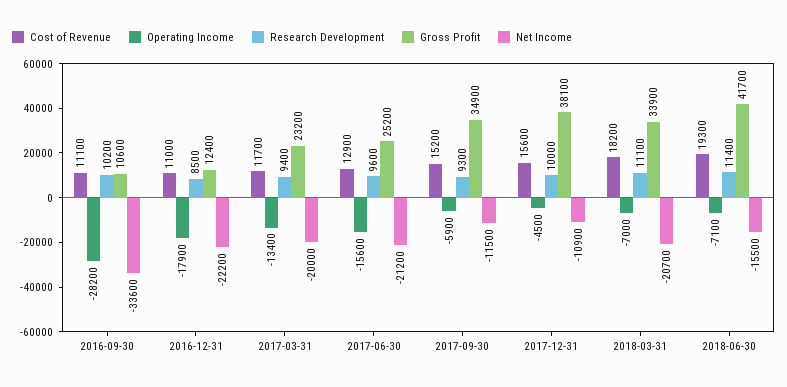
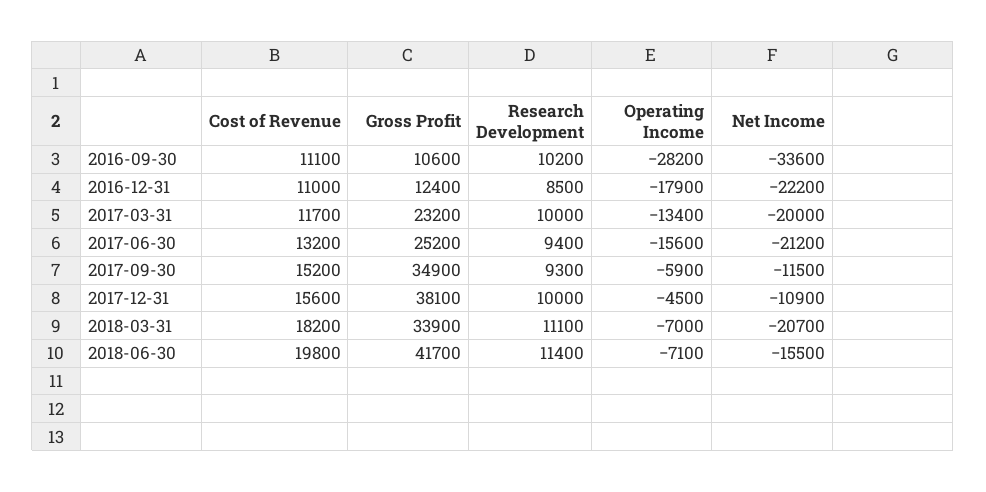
  {
    "Cost of Revenue": {
      "2016-09-30": 11100,
      "2016-12-31": 11000,
      "2017-03-31": 11700,
-     "2017-06-30": 12900,
+     "2017-06-30": 13200,
      "2017-09-30": 15200,
      "2017-12-31": 15600,
      "2018-03-31": 18200,
-     "2018-06-30": 19300
+     "2018-06-30": 19800
    },
    "Operating Income": {
      "2016-09-30": -28200,
      "2016-12-31": -17900,
      "2017-03-31": -13400,
      "2017-06-30": -15600,
      "2017-09-30": -5900,
      "2017-12-31": -4500,
      "2018-03-31": -7000,
      "2018-06-30": -7100
    },
    "Research Development": {
      "2016-09-30": 10200,
      "2016-12-31": 8500,
-     "2017-03-31": 9400,
+     "2017-03-31": 10000,
-     "2017-06-30": 9600,
+     "2017-06-30": 9400,
      "2017-09-30": 9300,
      "2017-12-31": 10000,
      "2018-03-31": 11100,
      "2018-06-30": 11400
    },
    "Gross Profit": {
      "2016-09-30": 10600,
      "2016-12-31": 12400,
      "2017-03-31": 23200,
      "2017-06-30": 25200,
      "2017-09-30": 34900,
      "2017-12-31": 38100,
      "2018-03-31": 33900,
      "2018-06-30": 41700
    },
    "Net Income": {
      "2016-09-30": -33600,
      "2016-12-31": -22200,
      "2017-03-31": -20000,
      "2017-06-30": -21200,
      "2017-09-30": -11500,
      "2017-12-31": -10900,
      "2018-03-31": -20700,
      "2018-06-30": -15500
    }
  }

